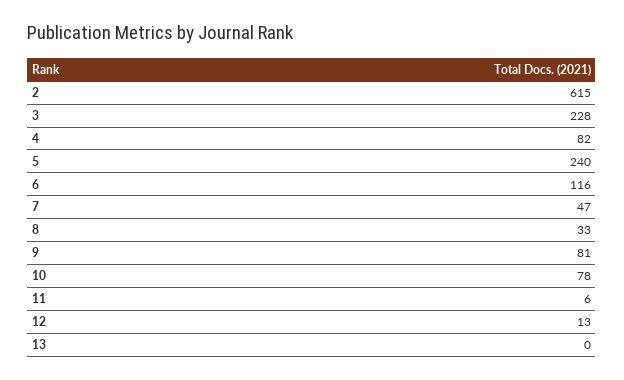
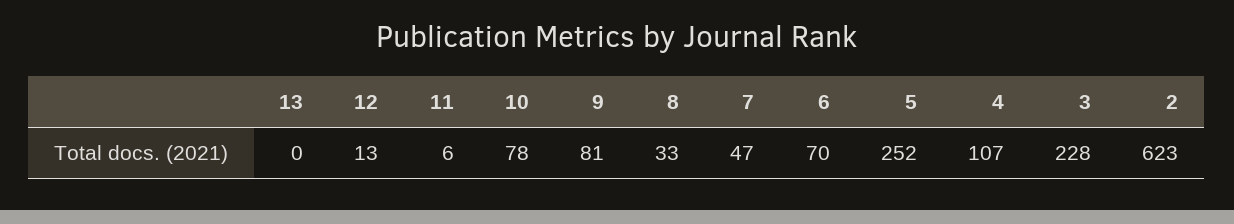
  {
-   "2": 615,
+   "2": 623,
    "3": 228,
-   "4": 82,
+   "4": 107,
-   "5": 240,
+   "5": 252,
-   "6": 116,
+   "6": 70,
    "7": 47,
    "8": 33,
    "9": 81,
    "10": 78,
    "11": 6,
    "12": 13,
    "13": 0
  }

